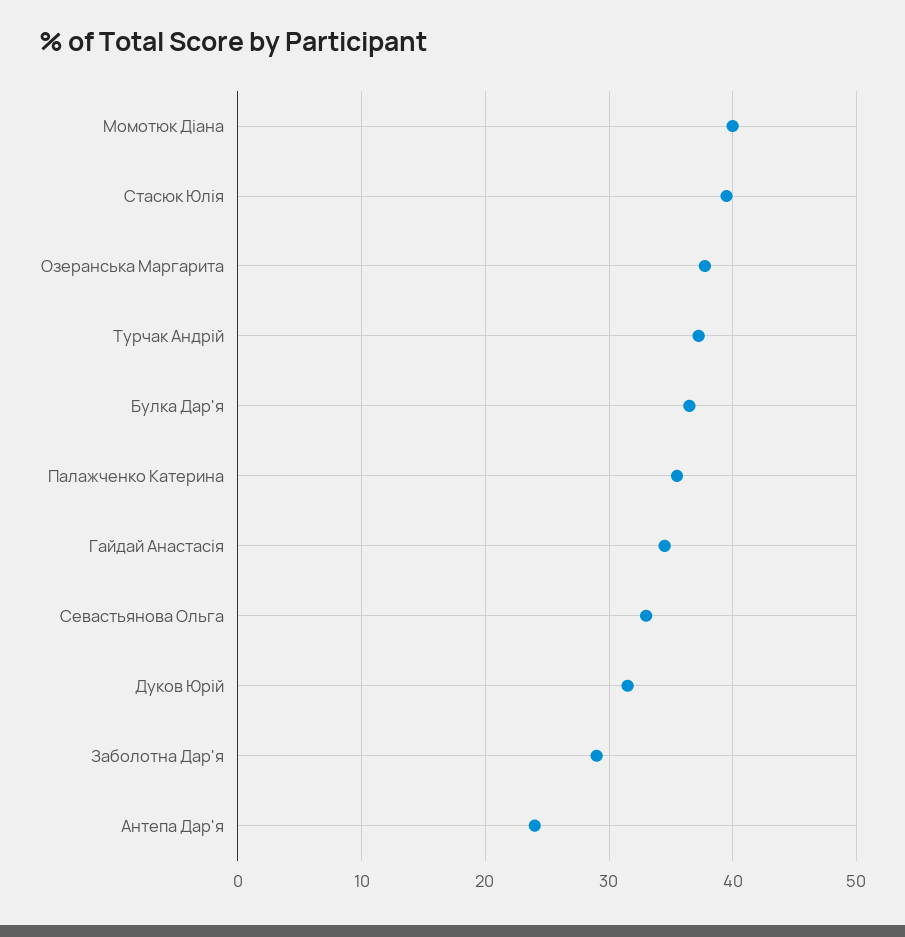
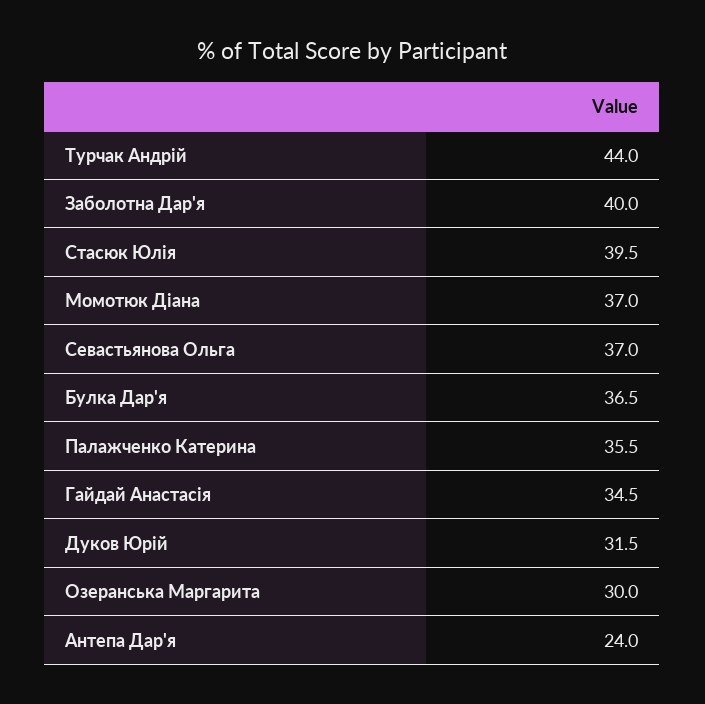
  {
-   "Момотюк Діана": 40,
+   "Момотюк Діана": 37,
    "Стасюк Юлія": 39.5,
-   "Озеранська Маргарита": 38,
+   "Озеранська Маргарита": 30,
-   "Турчак Андрій": 37,
+   "Турчак Андрій": 44,
    "Булка Дар'я": 36.5,
    "Палажченко Катерина": 35.5,
    "Гайдай Анастасія": 34.5,
-   "Севастьянова Ольга": 33,
+   "Севастьянова Ольга": 37,
    "Дуков Юрій": 31.5,
-   "Заболотна Дар'я": 29,
+   "Заболотна Дар'я": 40,
    "Антепа Дар'я": 24
  }

